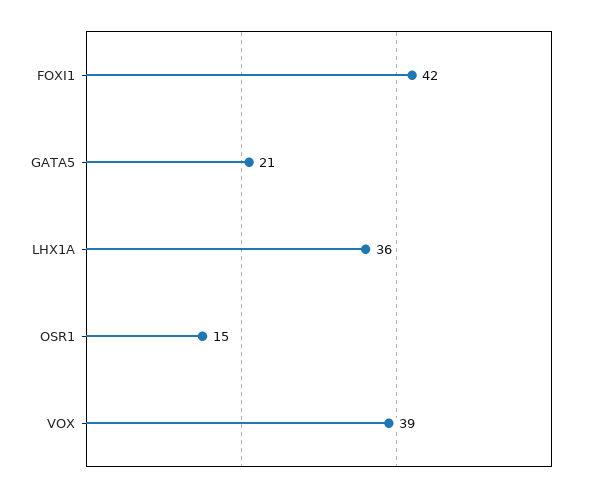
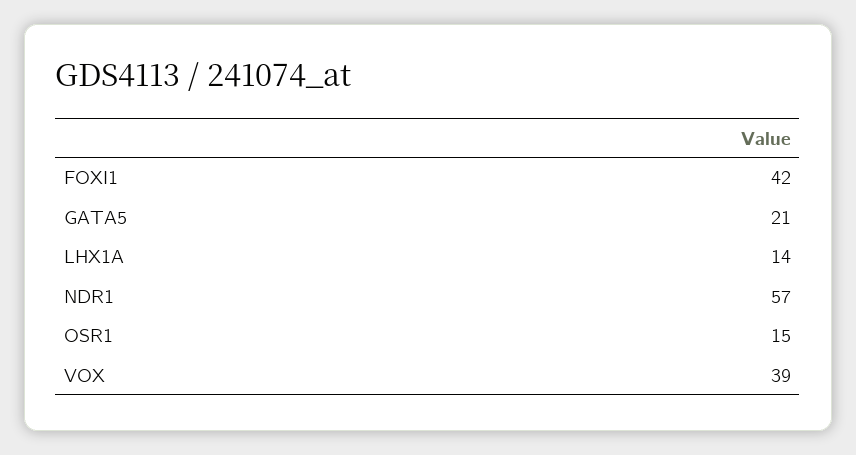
  {
    "FOXI1": 42,
    "GATA5": 21,
-   "LHX1A": 36,
+   "LHX1A": 14,
    "OSR1": 15,
-   "VOX": 39
+   "VOX": 39,
+   "NDR1": 57
  }

